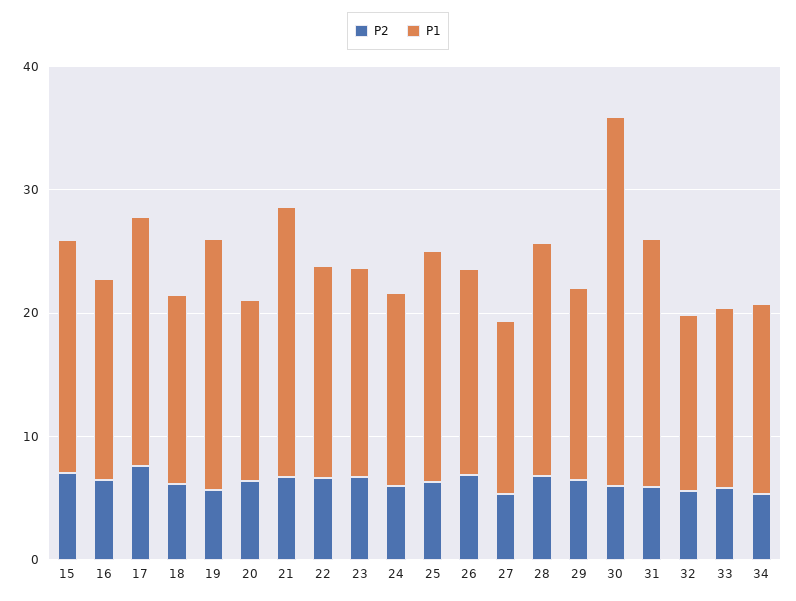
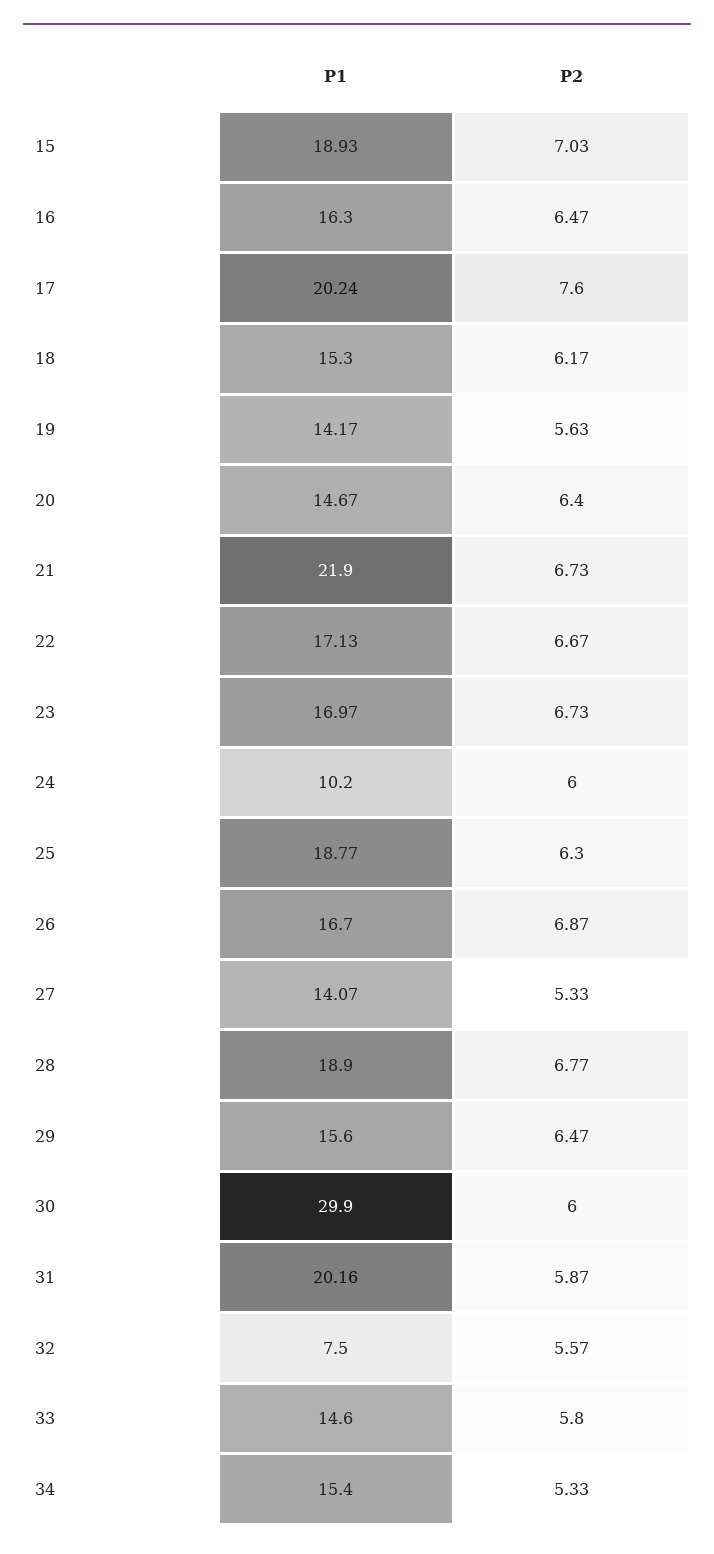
  {
    "P2": {
      "15": 7.03,
      "16": 6.47,
      "17": 7.6,
      "18": 6.17,
      "19": 5.63,
      "20": 6.4,
      "21": 6.73,
      "22": 6.67,
      "23": 6.73,
      "24": 6,
      "25": 6.3,
      "26": 6.87,
      "27": 5.33,
      "28": 6.77,
      "29": 6.47,
      "30": 6,
      "31": 5.87,
      "32": 5.57,
      "33": 5.8,
      "34": 5.33
    },
    "P1": {
      "15": 18.93,
      "16": 16.3,
      "17": 20.24,
      "18": 15.3,
-     "19": 20,
+     "19": 14.17,
      "20": 14.67,
      "21": 21.9,
      "22": 17.13,
      "23": 16.97,
-     "24": 16,
+     "24": 10.2,
      "25": 18.77,
      "26": 16.7,
      "27": 14.07,
      "28": 18.9,
      "29": 15.6,
      "30": 29.9,
      "31": 20.16,
-     "32": 14,
+     "32": 7.5,
      "33": 14.6,
      "34": 15.4
    }
  }

